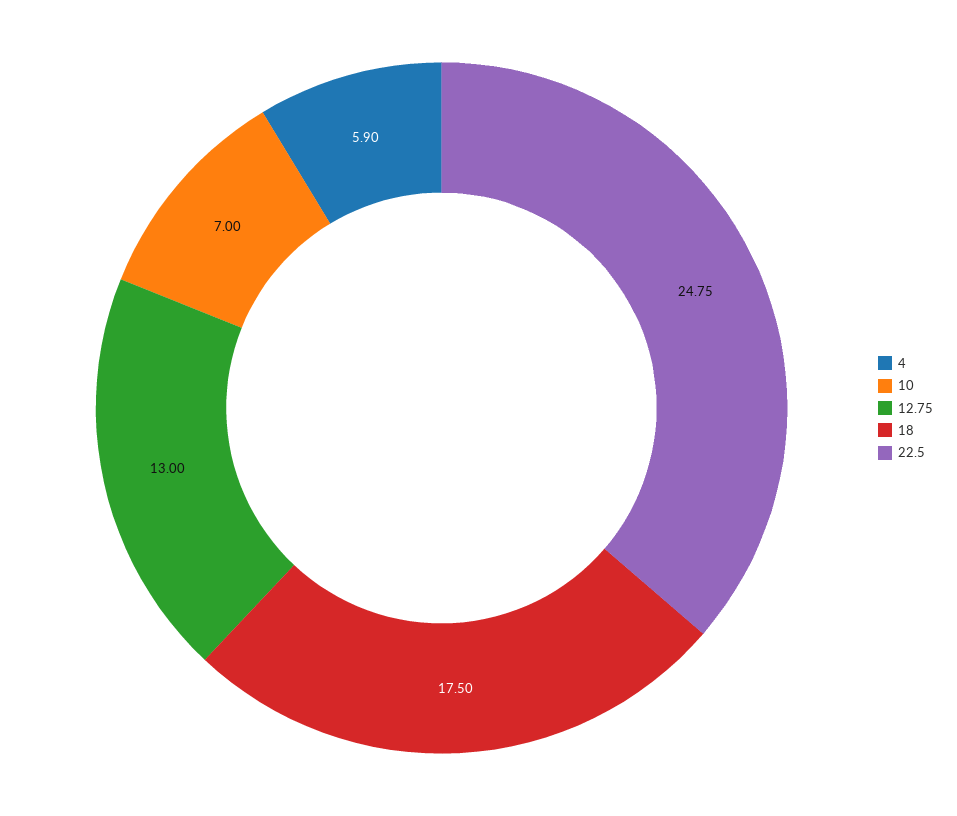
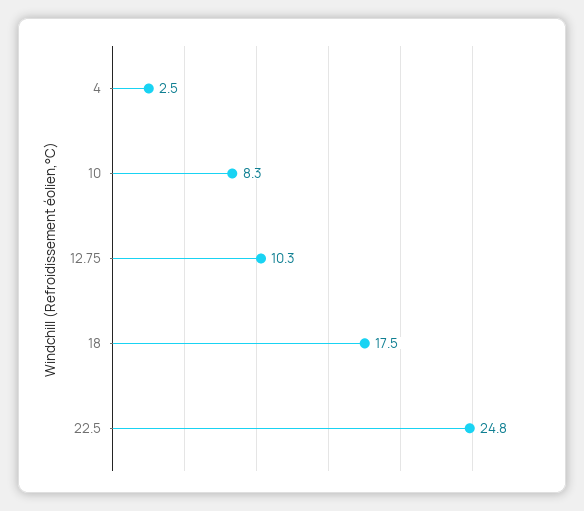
  {
-   "4": 5.9,
+   "4": 2.5,
-   "10": 7,
+   "10": 8.3,
-   "12.75": 13,
+   "12.75": 10.3,
    "18": 17.5,
    "22.5": 24.75
  }

